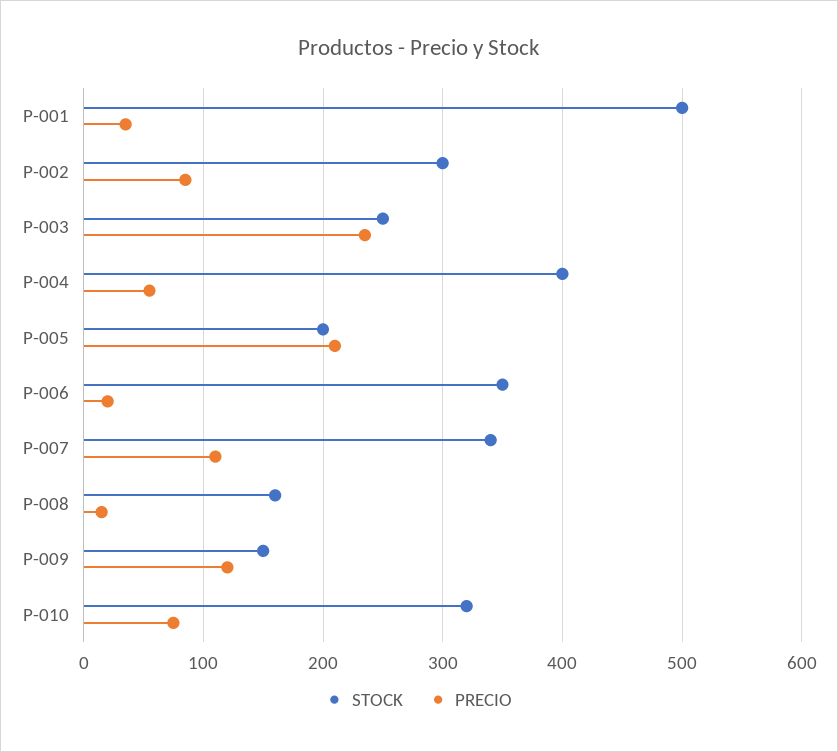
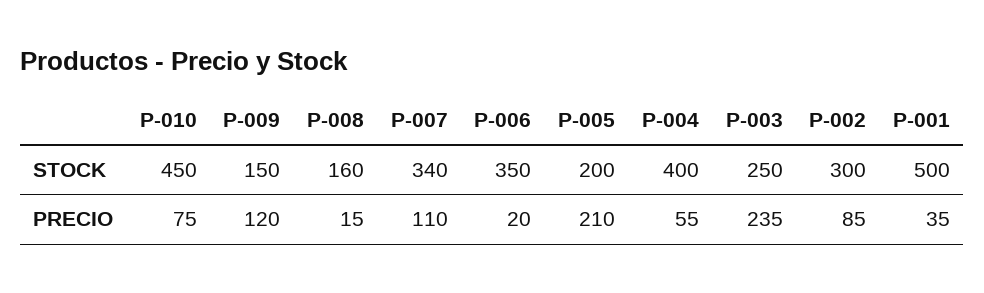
  {
    "STOCK": {
      "P-001": 500,
      "P-002": 300,
      "P-003": 250,
      "P-004": 400,
      "P-005": 200,
      "P-006": 350,
      "P-007": 340,
      "P-008": 160,
      "P-009": 150,
-     "P-010": 320
+     "P-010": 450
    },
    "PRECIO": {
      "P-001": 35,
      "P-002": 85,
      "P-003": 235,
      "P-004": 55,
      "P-005": 210,
      "P-006": 20,
      "P-007": 110,
      "P-008": 15,
      "P-009": 120,
      "P-010": 75
    }
  }

